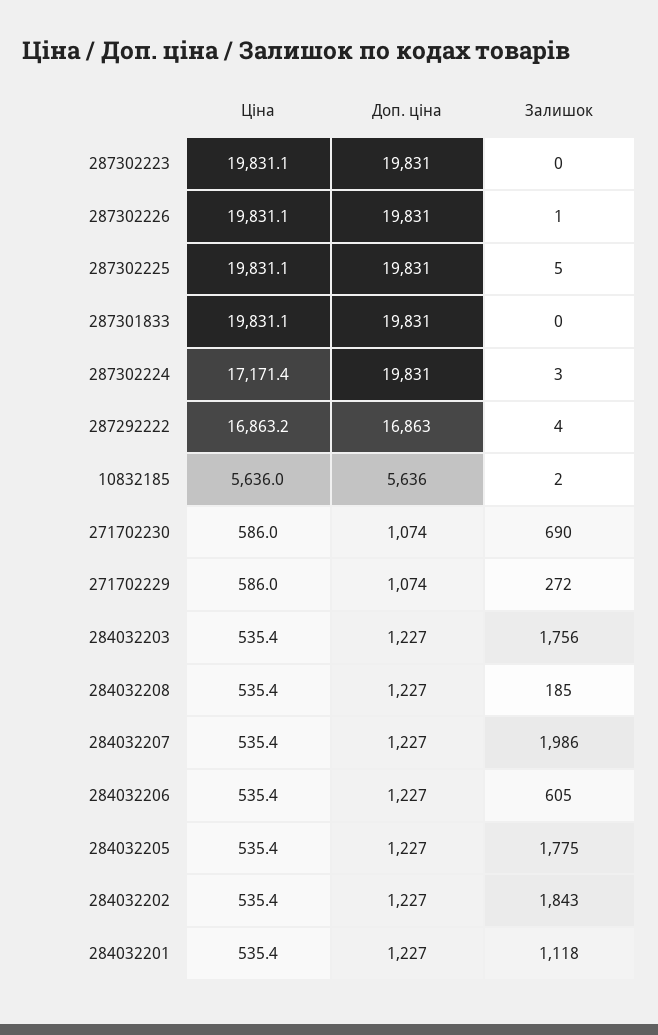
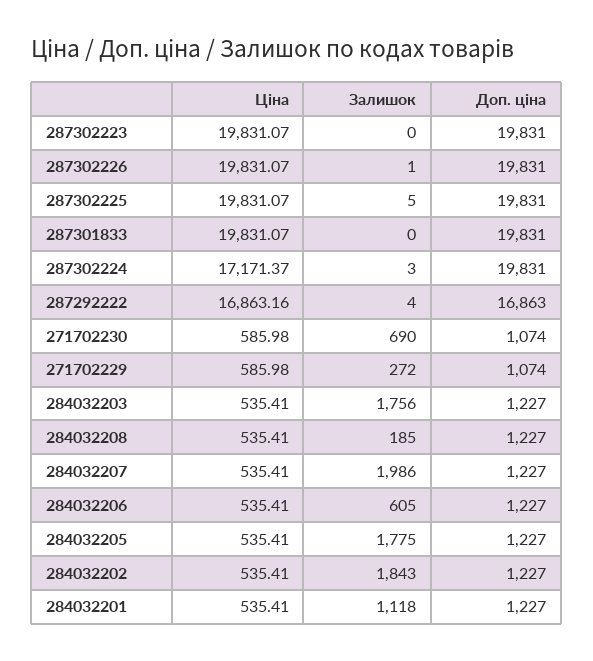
  {
    "Ціна": {
      "287302223": 19831.07,
      "287302226": 19831.07,
      "287302225": 19831.07,
      "287301833": 19831.07,
      "287302224": 17171.37,
      "287292222": 16863.16,
-     "10832185": 5636,
      "271702230": 585.98,
      "271702229": 585.98,
      "284032203": 535.41,
      "284032208": 535.41,
      "284032207": 535.41,
      "284032206": 535.41,
      "284032205": 535.41,
      "284032202": 535.41,
      "284032201": 535.41
    },
    "Доп. ціна": {
      "287302223": 19831,
      "287302226": 19831,
      "287302225": 19831,
      "287301833": 19831,
      "287302224": 19831,
      "287292222": 16863,
-     "10832185": 5636,
      "271702230": 1074,
      "271702229": 1074,
      "284032203": 1227,
      "284032208": 1227,
      "284032207": 1227,
      "284032206": 1227,
      "284032205": 1227,
      "284032202": 1227,
      "284032201": 1227
    },
    "Залишок": {
      "287302223": 0,
      "287302226": 1,
      "287302225": 5,
      "287301833": 0,
      "287302224": 3,
      "287292222": 4,
-     "10832185": 2,
      "271702230": 690,
      "271702229": 272,
      "284032203": 1756,
      "284032208": 185,
      "284032207": 1986,
      "284032206": 605,
      "284032205": 1775,
      "284032202": 1843,
      "284032201": 1118
    }
  }

